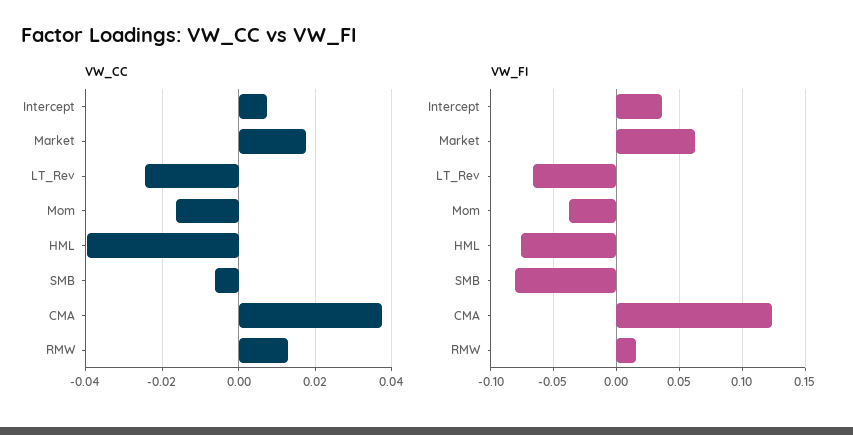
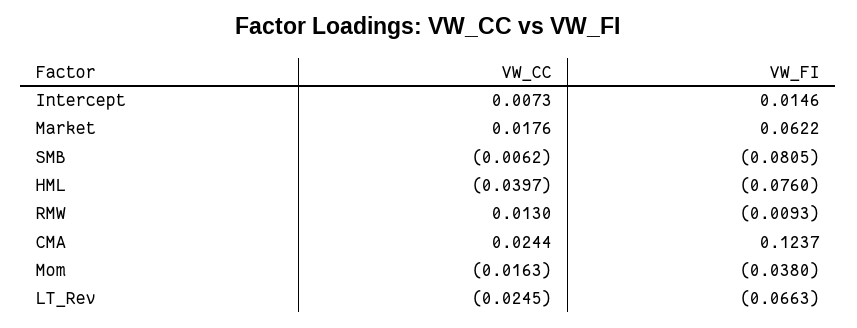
  {
    "VW_CC": {
      "Intercept": 0.0073,
      "Market": 0.0176,
      "LT_Rev": -0.0245,
      "Mom": -0.0163,
      "HML": -0.0397,
      "SMB": -0.0062,
-     "CMA": 0.038,
+     "CMA": 0.0244,
      "RMW": 0.013
    },
    "VW_FI": {
-     "Intercept": 0.035,
+     "Intercept": 0.0146,
      "Market": 0.0622,
      "LT_Rev": -0.0663,
      "Mom": -0.038,
      "HML": -0.076,
      "SMB": -0.0805,
      "CMA": 0.1237,
-     "RMW": 0.015
+     "RMW": -0.0093
    }
  }

